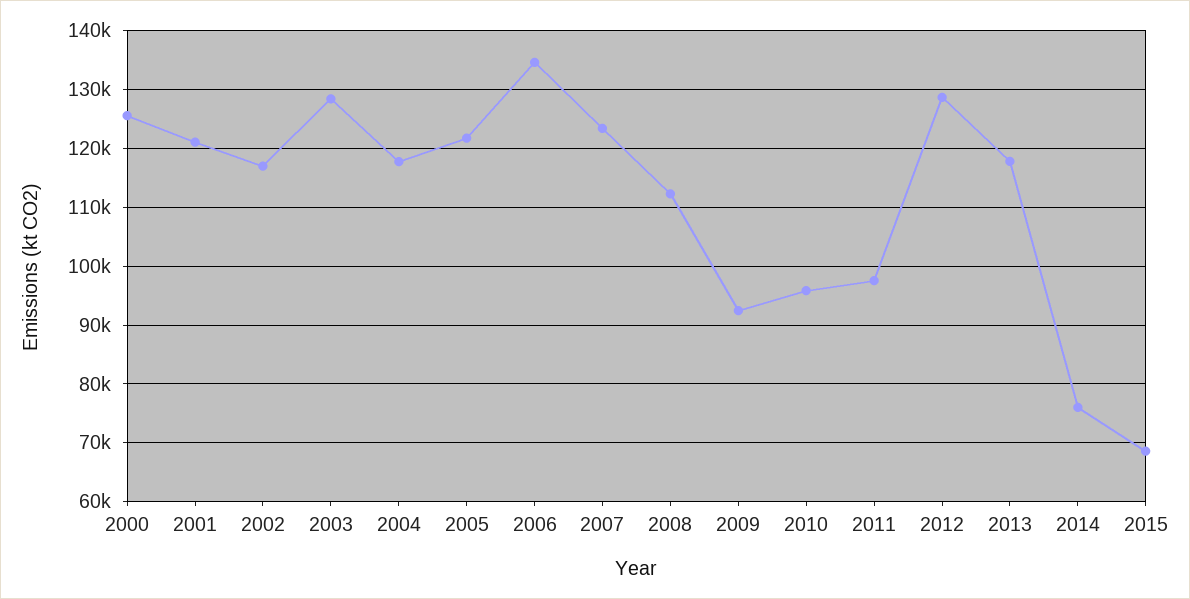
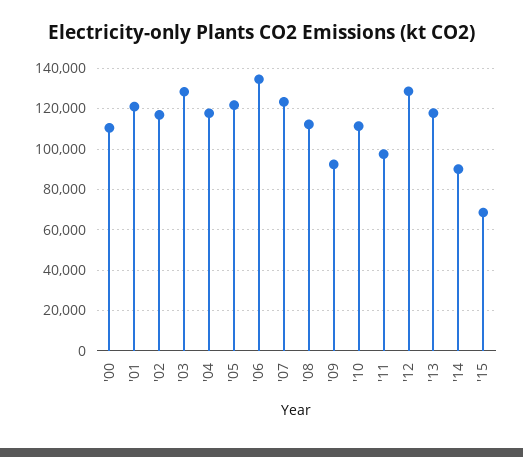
  {
-   "2000": 126000,
+   "2000": 110000,
    "2001": 122000,
    "2002": 118000,
    "2003": 128000,
    "2004": 118000,
    "2005": 122000,
    "2006": 134000,
    "2007": 124000,
    "2008": 112000,
    "2009": 92000,
-   "2010": 96000,
+   "2010": 110000,
    "2011": 98000,
    "2012": 128000,
    "2013": 118000,
-   "2014": 76000,
+   "2014": 90000,
    "2015": 68000
  }

